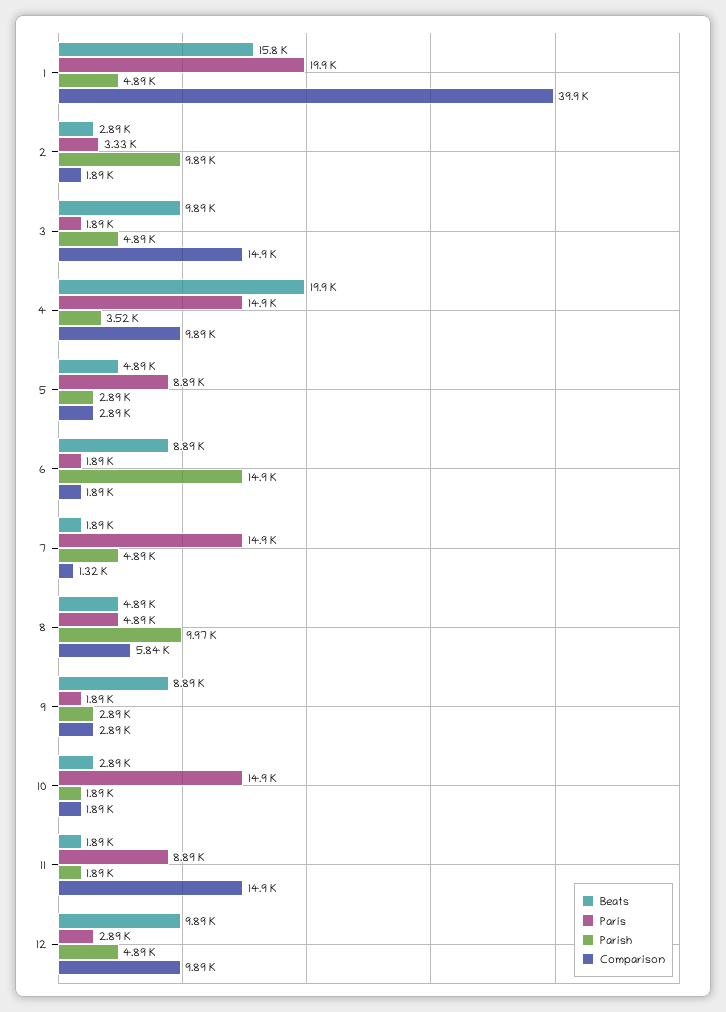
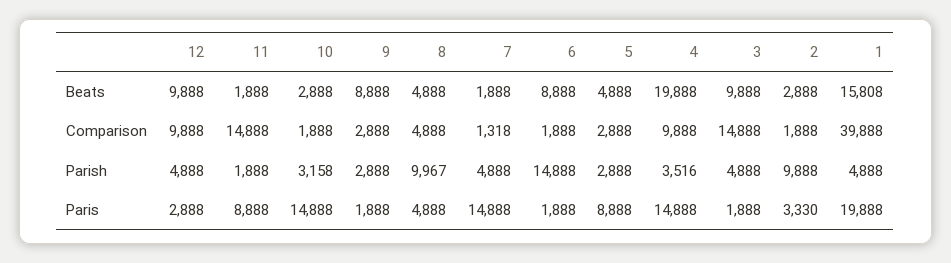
  {
    "Beats": {
      "1": 15808,
      "2": 2888,
      "3": 9888,
      "4": 19888,
      "5": 4888,
      "6": 8888,
      "7": 1888,
      "8": 4888,
      "9": 8888,
      "10": 2888,
      "11": 1888,
      "12": 9888
    },
    "Paris": {
      "1": 19888,
      "2": 3330,
      "3": 1888,
      "4": 14888,
      "5": 8888,
      "6": 1888,
      "7": 14888,
      "8": 4888,
      "9": 1888,
      "10": 14888,
      "11": 8888,
      "12": 2888
    },
    "Parish": {
      "1": 4888,
      "2": 9888,
      "3": 4888,
      "4": 3516,
      "5": 2888,
      "6": 14888,
      "7": 4888,
      "8": 9967,
      "9": 2888,
-     "10": 1890,
+     "10": 3158,
      "11": 1888,
      "12": 4888
    },
    "Comparison": {
      "1": 39888,
      "2": 1888,
      "3": 14888,
      "4": 9888,
      "5": 2888,
      "6": 1888,
      "7": 1318,
-     "8": 5840,
+     "8": 4888,
      "9": 2888,
      "10": 1888,
      "11": 14888,
      "12": 9888
    }
  }

